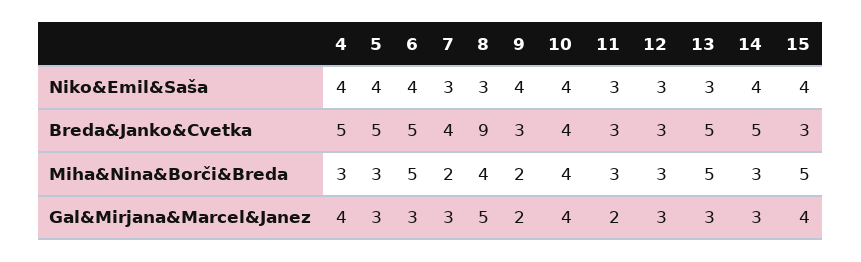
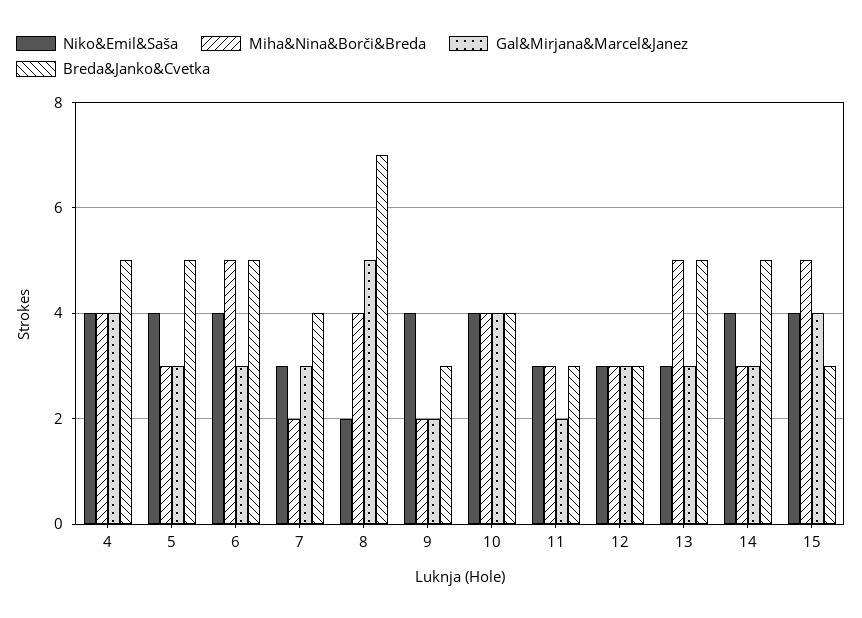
  {
    "Niko&Emil&Saša": {
      "4": 4,
      "5": 4,
      "6": 4,
      "7": 3,
-     "8": 3,
+     "8": 2,
      "9": 4,
      "10": 4,
      "11": 3,
      "12": 3,
      "13": 3,
      "14": 4,
      "15": 4
    },
    "Breda&Janko&Cvetka": {
      "4": 5,
      "5": 5,
      "6": 5,
      "7": 4,
-     "8": 9,
+     "8": 7,
      "9": 3,
      "10": 4,
      "11": 3,
      "12": 3,
      "13": 5,
      "14": 5,
      "15": 3
    },
    "Miha&Nina&Borči&Breda": {
-     "4": 3,
+     "4": 4,
      "5": 3,
      "6": 5,
      "7": 2,
      "8": 4,
      "9": 2,
      "10": 4,
      "11": 3,
      "12": 3,
      "13": 5,
      "14": 3,
      "15": 5
    },
    "Gal&Mirjana&Marcel&Janez": {
      "4": 4,
      "5": 3,
      "6": 3,
      "7": 3,
      "8": 5,
      "9": 2,
      "10": 4,
      "11": 2,
      "12": 3,
      "13": 3,
      "14": 3,
      "15": 4
    }
  }

